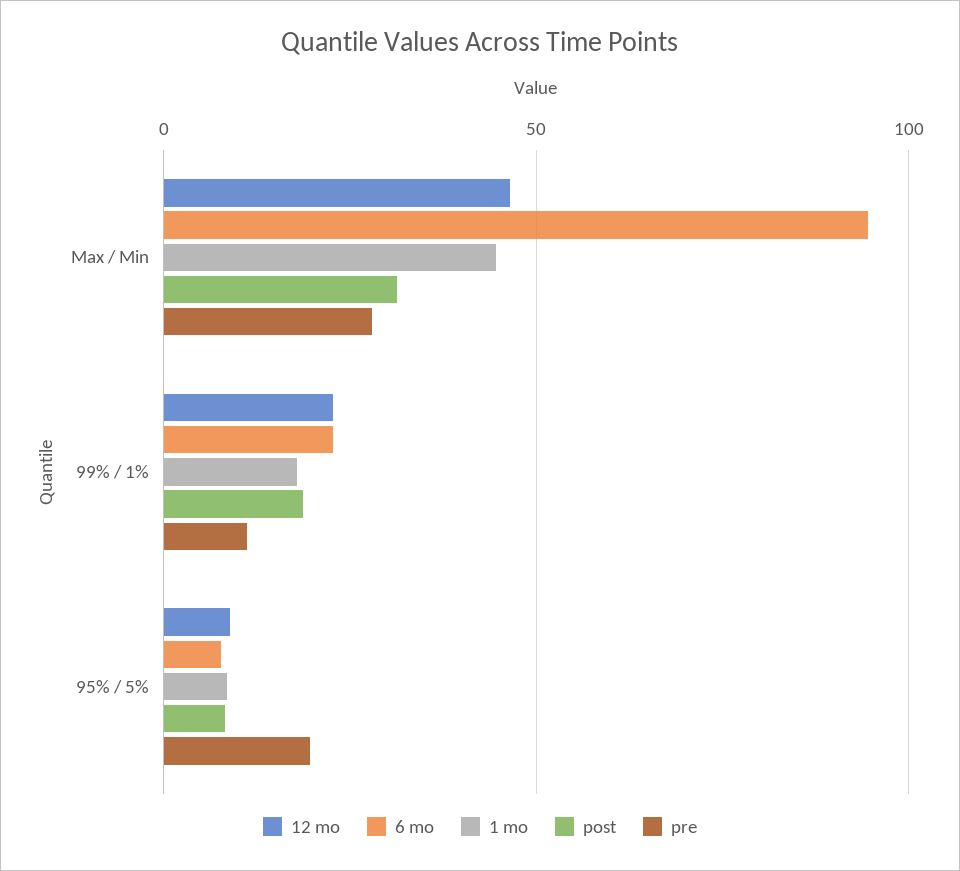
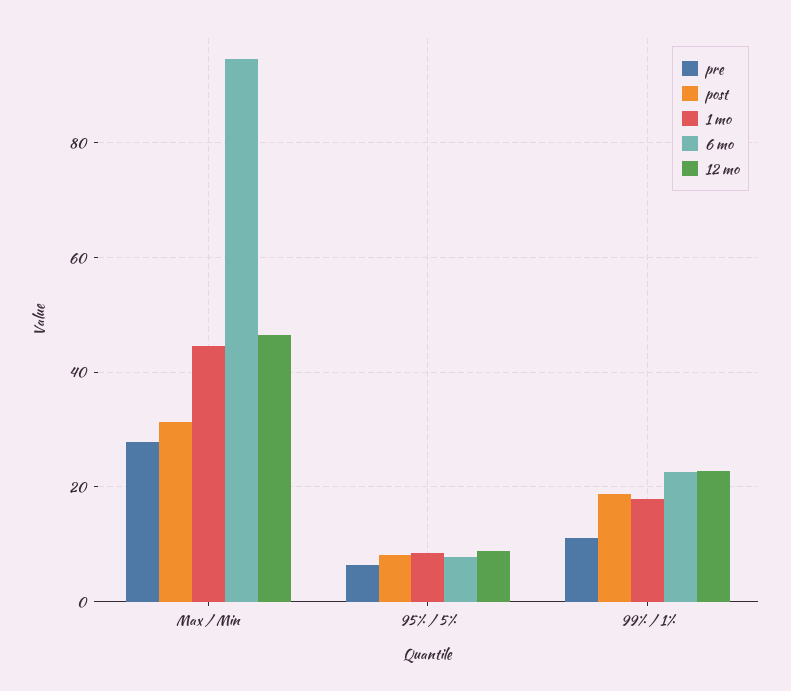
  {
    "12 mo": {
      "Max / Min": 46,
      "99% / 1%": 22,
      "95% / 5%": 8
    },
    "6 mo": {
      "Max / Min": 94,
      "99% / 1%": 22,
      "95% / 5%": 8
    },
    "1 mo": {
      "Max / Min": 44,
      "99% / 1%": 18,
      "95% / 5%": 8
    },
    "post": {
      "Max / Min": 32,
      "99% / 1%": 18,
      "95% / 5%": 8
    },
    "pre": {
      "Max / Min": 28,
      "99% / 1%": 12,
-     "95% / 5%": 20
+     "95% / 5%": 6
    }
  }

